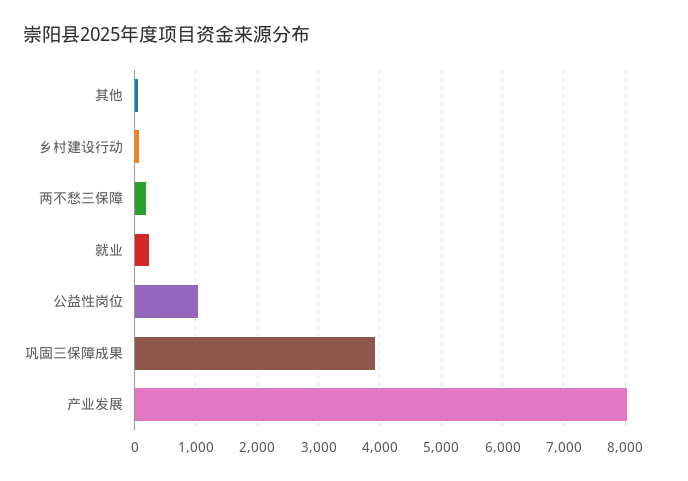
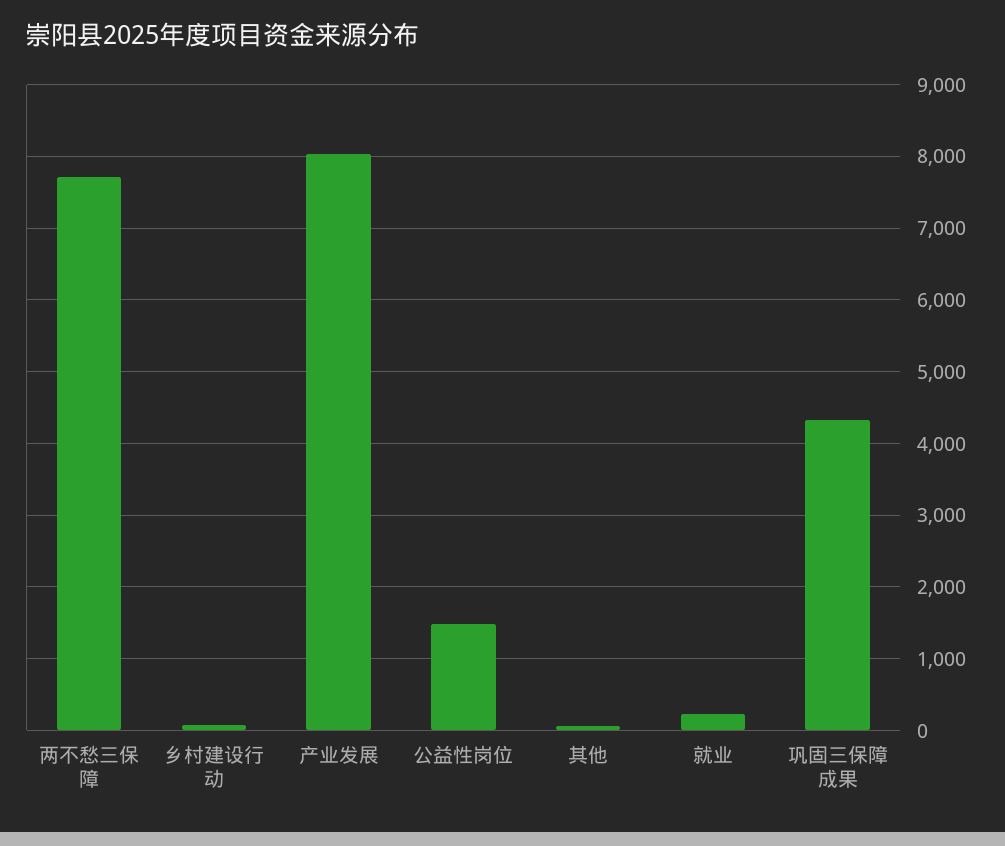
  {
    "其他": 100,
    "乡村建设行动": 100,
-   "两不愁三保障": 200,
+   "两不愁三保障": 7700,
    "就业": 200,
-   "公益性岗位": 1000,
+   "公益性岗位": 1500,
-   "巩固三保障成果": 3900,
+   "巩固三保障成果": 4300,
    "产业发展": 8000
  }

